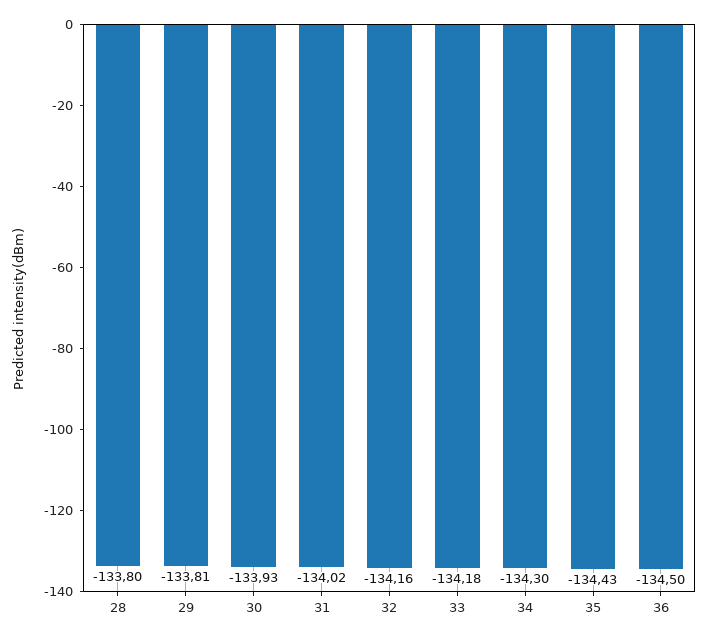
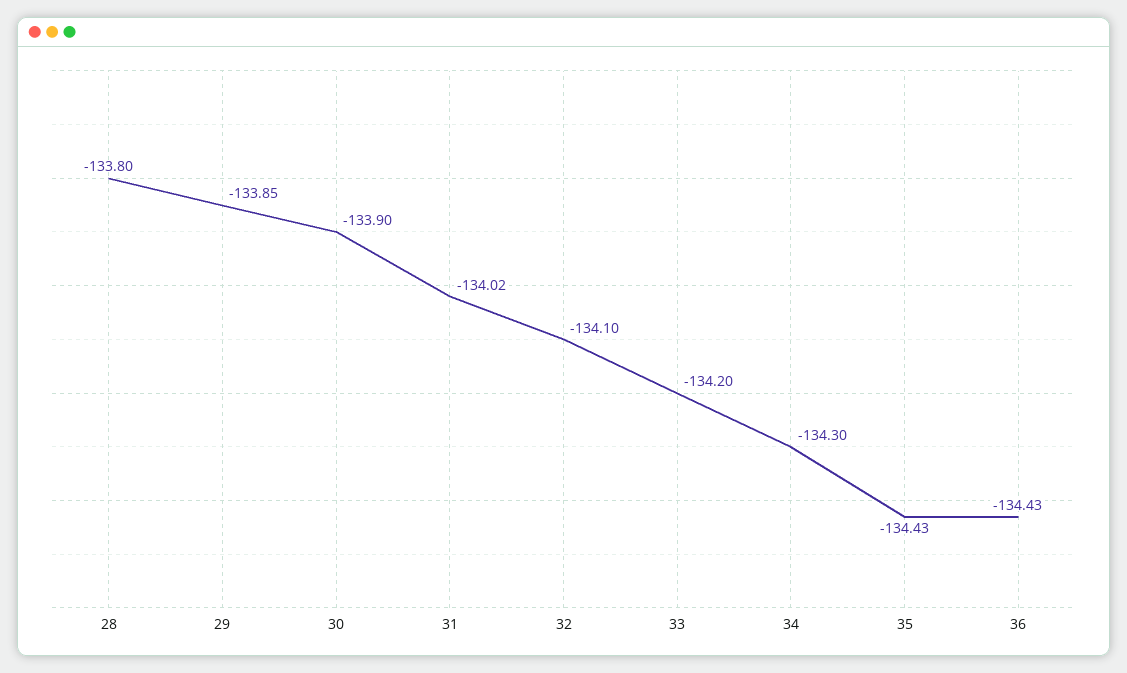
  {
    "28": -133.8,
-   "29": -133.81,
+   "29": -133.85,
-   "30": -133.93,
+   "30": -133.9,
    "31": -134.02,
-   "32": -134.16,
+   "32": -134.1,
-   "33": -134.18,
+   "33": -134.2,
    "34": -134.3,
    "35": -134.43,
-   "36": -134.5
+   "36": -134.43
  }

